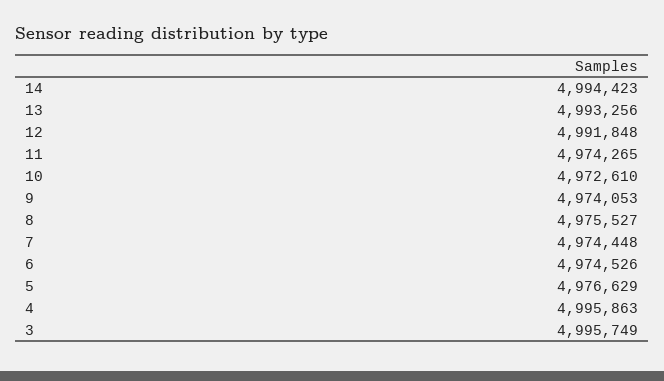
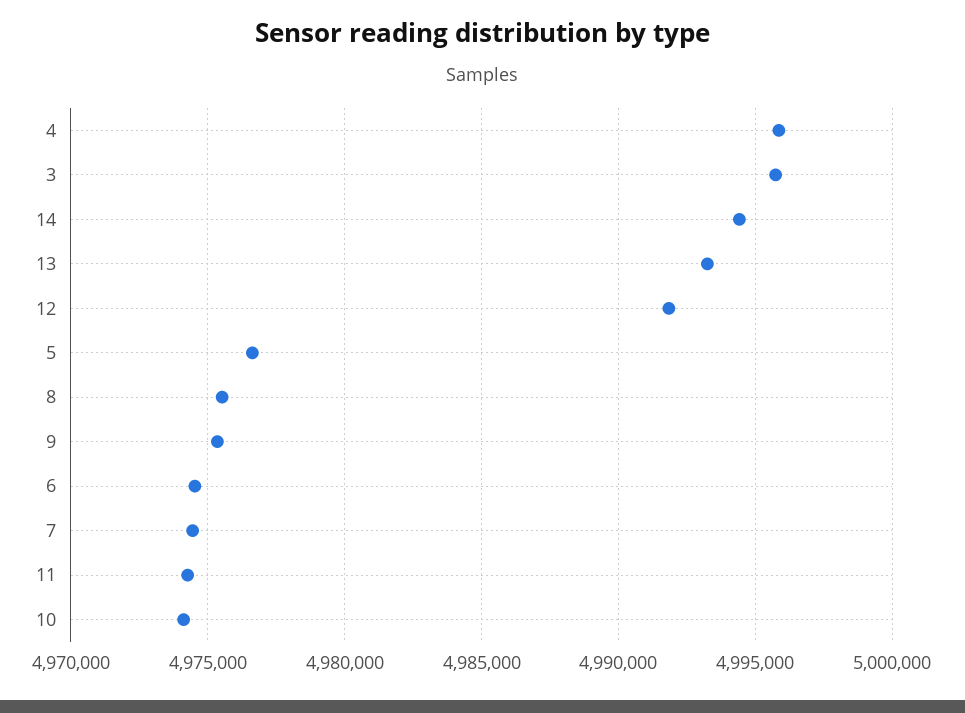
  {
    "14": 4994423,
    "13": 4993256,
    "12": 4991848,
    "11": 4974265,
-   "10": 4972610,
+   "10": 4974000,
-   "9": 4974053,
+   "9": 4975500,
    "8": 4975527,
    "7": 4974448,
    "6": 4974526,
    "5": 4976629,
    "4": 4995863,
    "3": 4995749
  }

